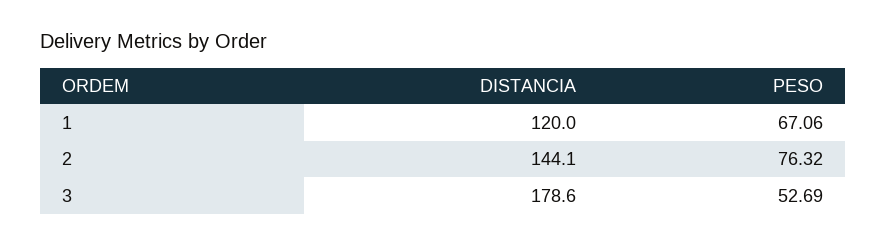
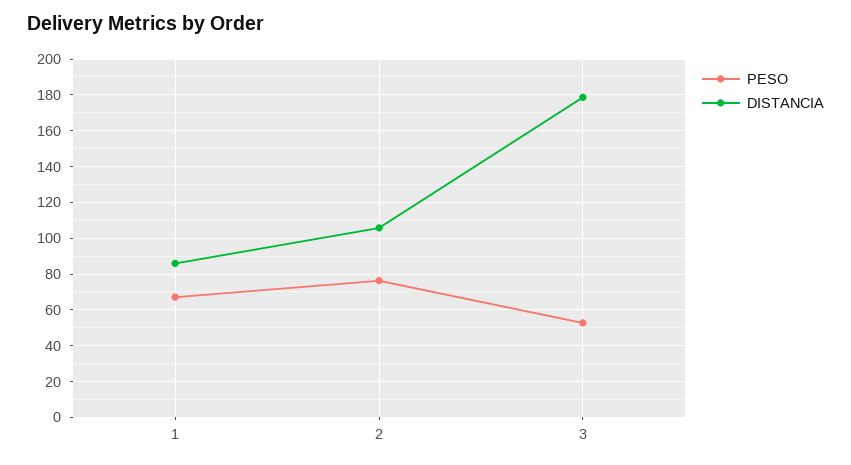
  {
    "DISTANCIA": {
-     "1": 120,
+     "1": 85,
-     "2": 144.1,
+     "2": 105,
      "3": 178.6
    },
    "PESO": {
      "1": 67.06,
      "2": 76.32,
      "3": 52.69
    }
  }

